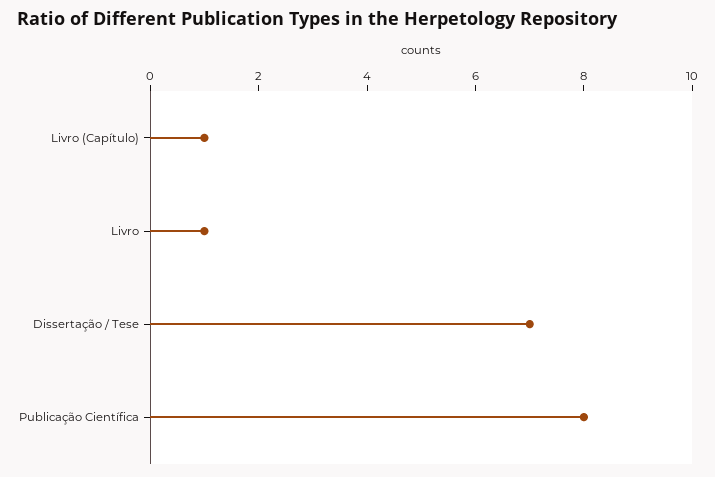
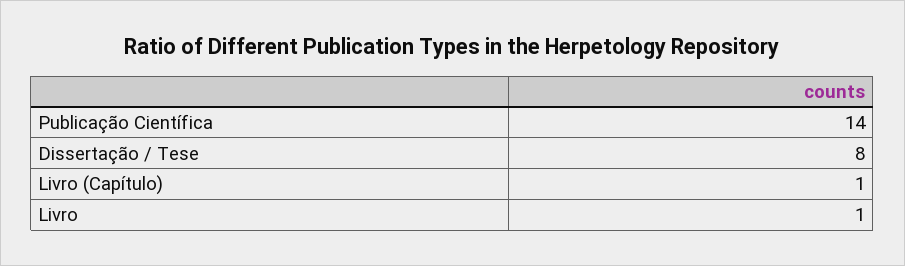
  {
    "Livro (Capítulo)": 1,
    "Livro": 1,
-   "Dissertação / Tese": 7,
+   "Dissertação / Tese": 8,
-   "Publicação Científica": 8
+   "Publicação Científica": 14
  }

